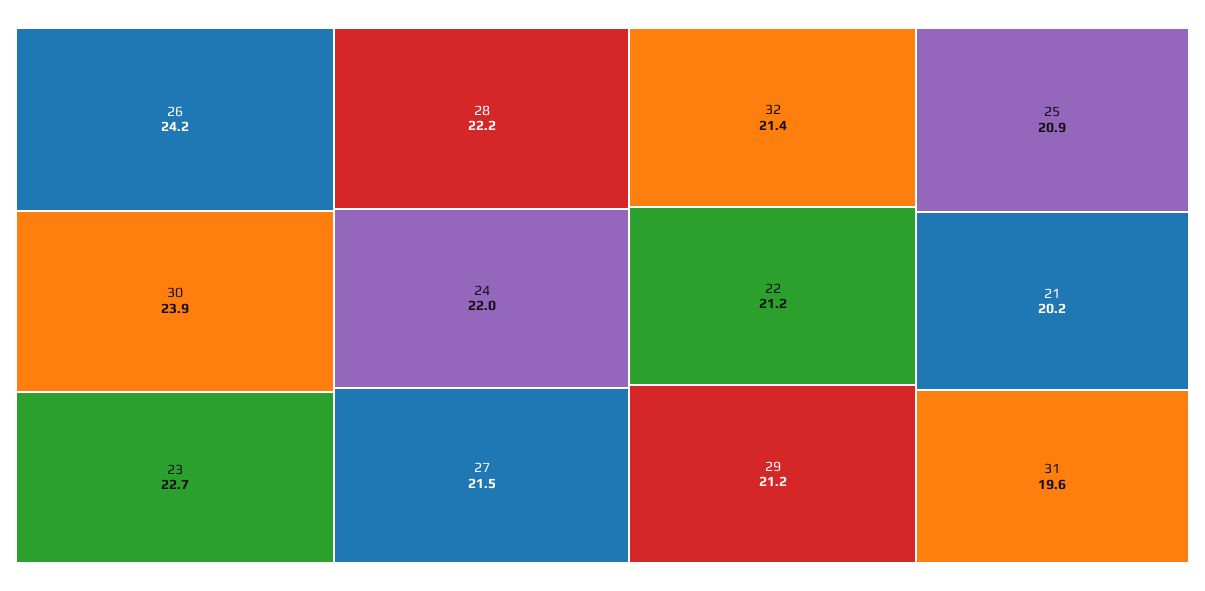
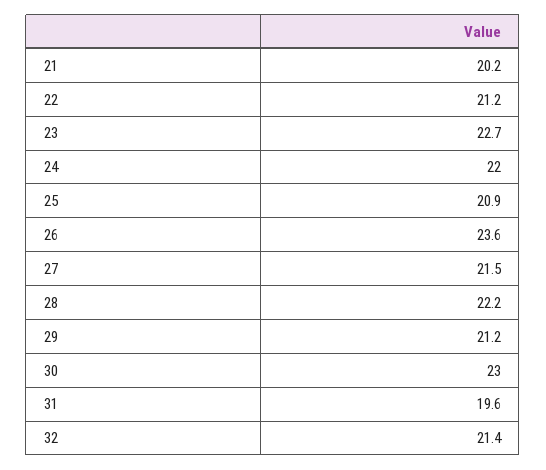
  {
-   "26": 24.2,
+   "26": 23.6,
-   "30": 23.9,
+   "30": 23,
    "23": 22.7,
    "28": 22.2,
    "24": 22,
    "27": 21.5,
    "32": 21.4,
    "22": 21.2,
    "29": 21.2,
    "25": 20.9,
    "21": 20.2,
    "31": 19.6
  }

